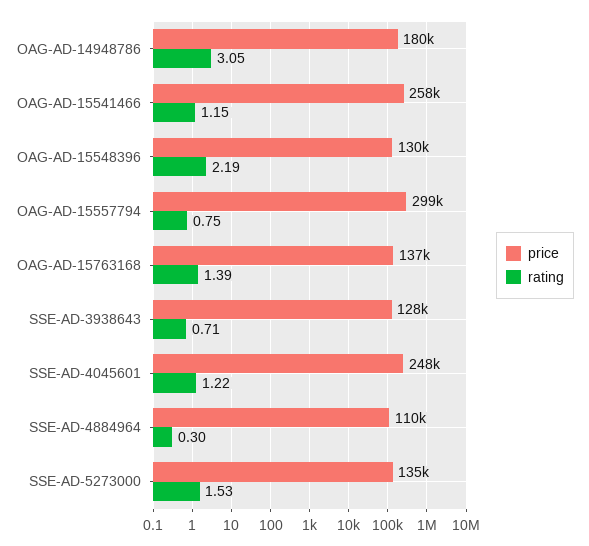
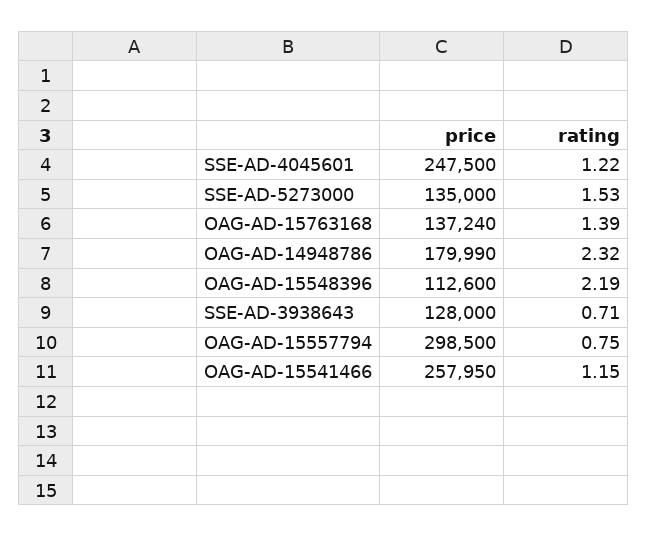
  {
    "price": {
      "OAG-AD-14948786": 179990,
      "OAG-AD-15541466": 257950,
-     "OAG-AD-15548396": 130000,
+     "OAG-AD-15548396": 112600,
      "OAG-AD-15557794": 298500,
      "OAG-AD-15763168": 137240,
      "SSE-AD-3938643": 128000,
      "SSE-AD-4045601": 247500,
-     "SSE-AD-4884964": 110000,
      "SSE-AD-5273000": 135000
    },
    "rating": {
-     "OAG-AD-14948786": 3.05,
+     "OAG-AD-14948786": 2.32,
      "OAG-AD-15541466": 1.15,
      "OAG-AD-15548396": 2.19,
      "OAG-AD-15557794": 0.75,
      "OAG-AD-15763168": 1.39,
      "SSE-AD-3938643": 0.71,
      "SSE-AD-4045601": 1.22,
-     "SSE-AD-4884964": 0.3,
      "SSE-AD-5273000": 1.53
    }
  }

